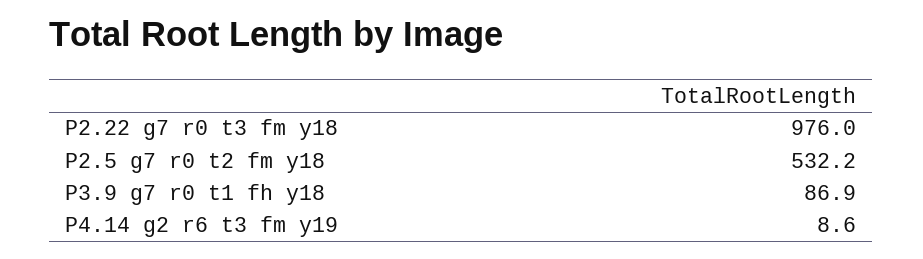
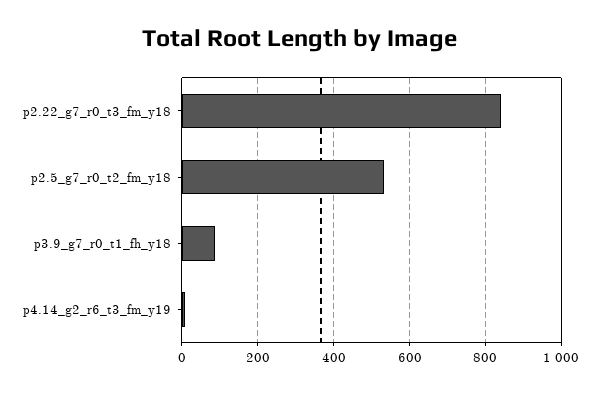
  {
-   "P2.22 g7 r0 t3 fm y18": 976,
+   "P2.22 g7 r0 t3 fm y18": 840,
    "P2.5 g7 r0 t2 fm y18": 532.2,
    "P3.9 g7 r0 t1 fh y18": 86.9,
    "P4.14 g2 r6 t3 fm y19": 8.6
  }

